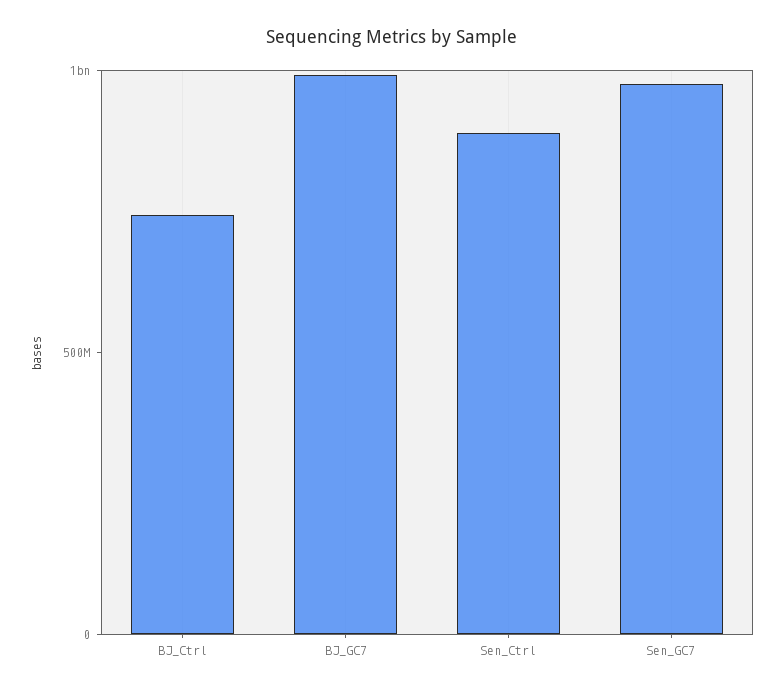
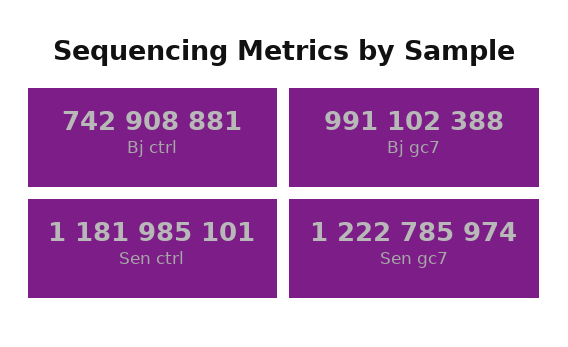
  {
    "BJ_Ctrl": 742908881,
    "BJ_GC7": 991102388,
-   "Sen_Ctrl": 900000000,
+   "Sen_Ctrl": 1181985101,
-   "Sen_GC7": 1000000000
+   "Sen_GC7": 1222785974
  }

